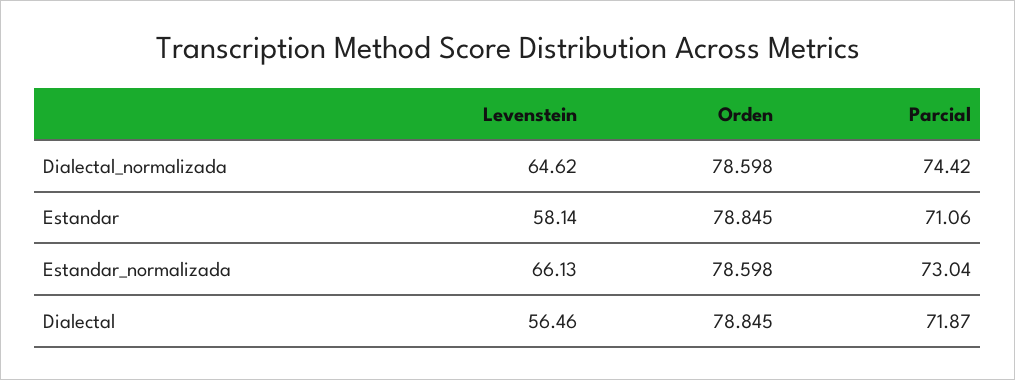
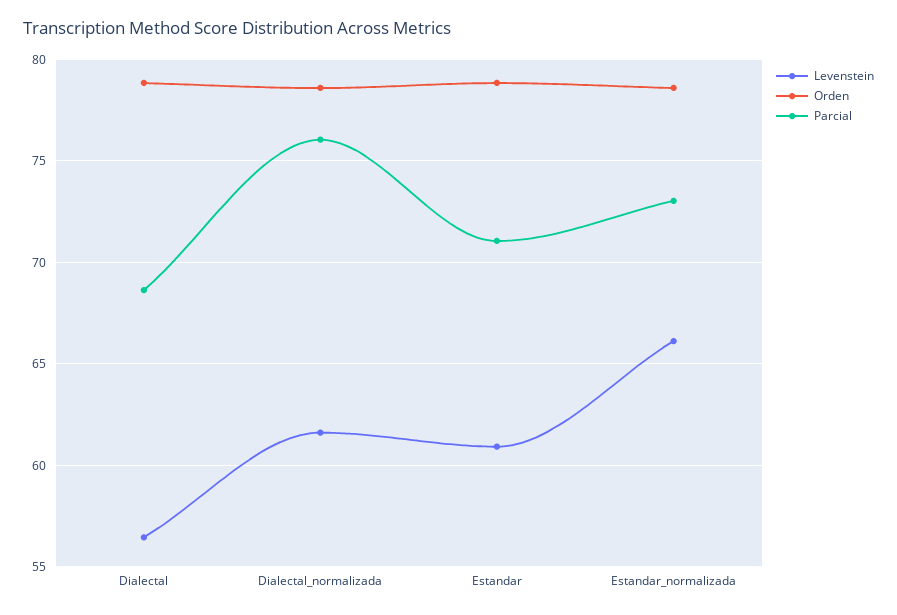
  {
    "Levenstein": {
-     "Dialectal_normalizada": 64.62,
+     "Dialectal_normalizada": 61.5,
-     "Estandar": 58.14,
+     "Estandar": 61,
      "Estandar_normalizada": 66.13,
      "Dialectal": 56.46
    },
    "Orden": {
      "Dialectal_normalizada": 78.598,
      "Estandar": 78.845,
      "Estandar_normalizada": 78.598,
      "Dialectal": 78.845
    },
    "Parcial": {
-     "Dialectal_normalizada": 74.42,
+     "Dialectal_normalizada": 76,
      "Estandar": 71.06,
      "Estandar_normalizada": 73.04,
-     "Dialectal": 71.87
+     "Dialectal": 68.5
    }
  }

